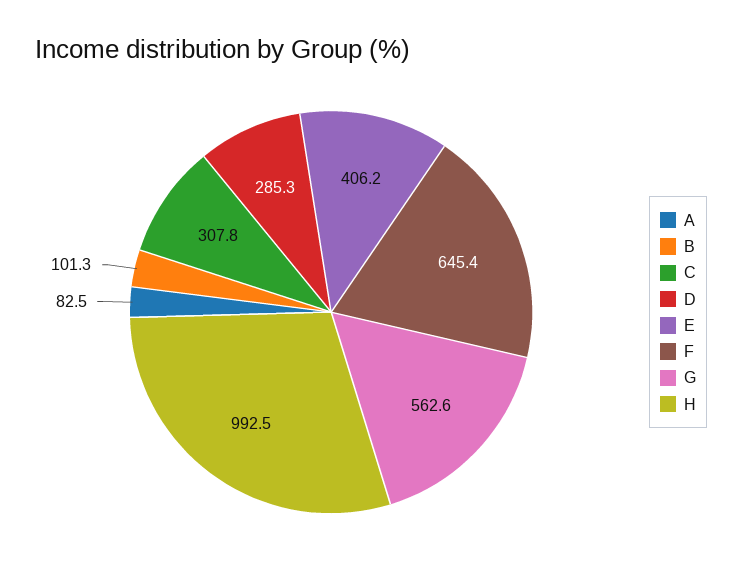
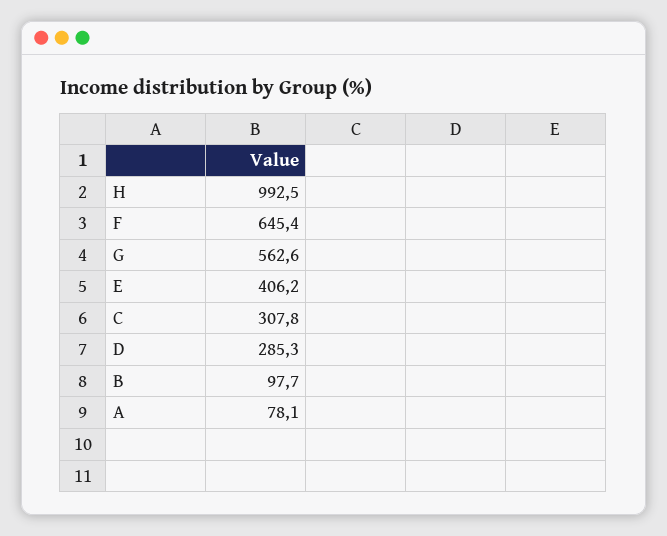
  {
-   "A": 82.5,
+   "A": 78.1,
-   "B": 101.3,
+   "B": 97.7,
    "C": 307.8,
    "D": 285.3,
    "E": 406.2,
    "F": 645.4,
    "G": 562.6,
    "H": 992.5
  }

